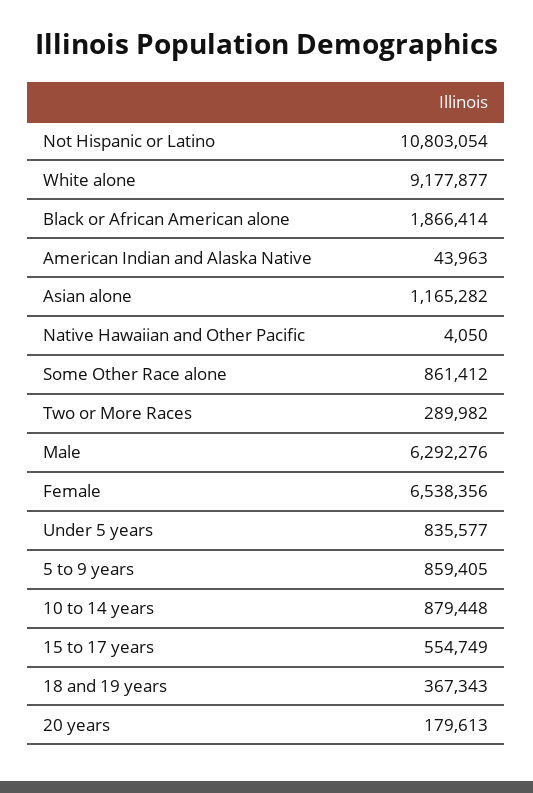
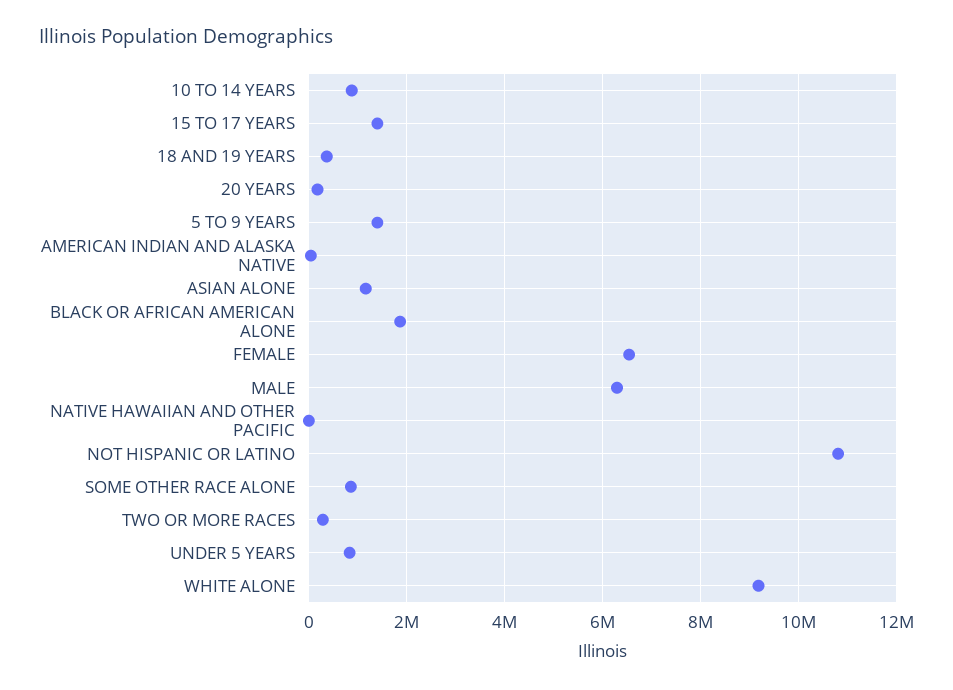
  {
    "Not Hispanic or Latino": 10803054,
    "White alone": 9177877,
    "Black or African American alone": 1866414,
    "American Indian and Alaska Native": 43963,
    "Asian alone": 1165282,
    "Native Hawaiian and Other Pacific": 4050,
    "Some Other Race alone": 861412,
    "Two or More Races": 289982,
    "Male": 6292276,
    "Female": 6538356,
    "Under 5 years": 835577,
-   "5 to 9 years": 859405,
+   "5 to 9 years": 1400000,
    "10 to 14 years": 879448,
-   "15 to 17 years": 554749,
+   "15 to 17 years": 1400000,
    "18 and 19 years": 367343,
    "20 years": 179613
  }

